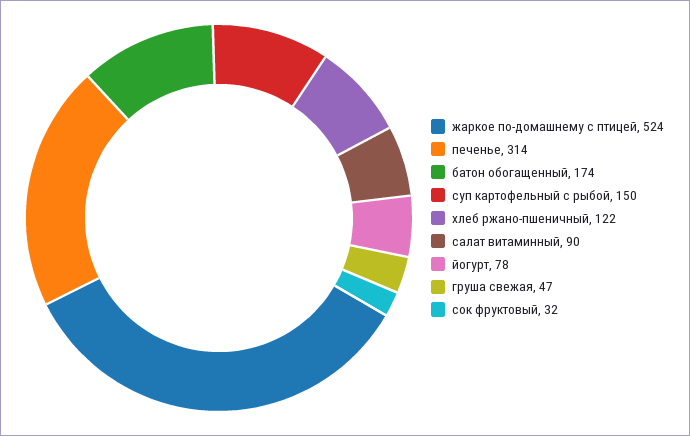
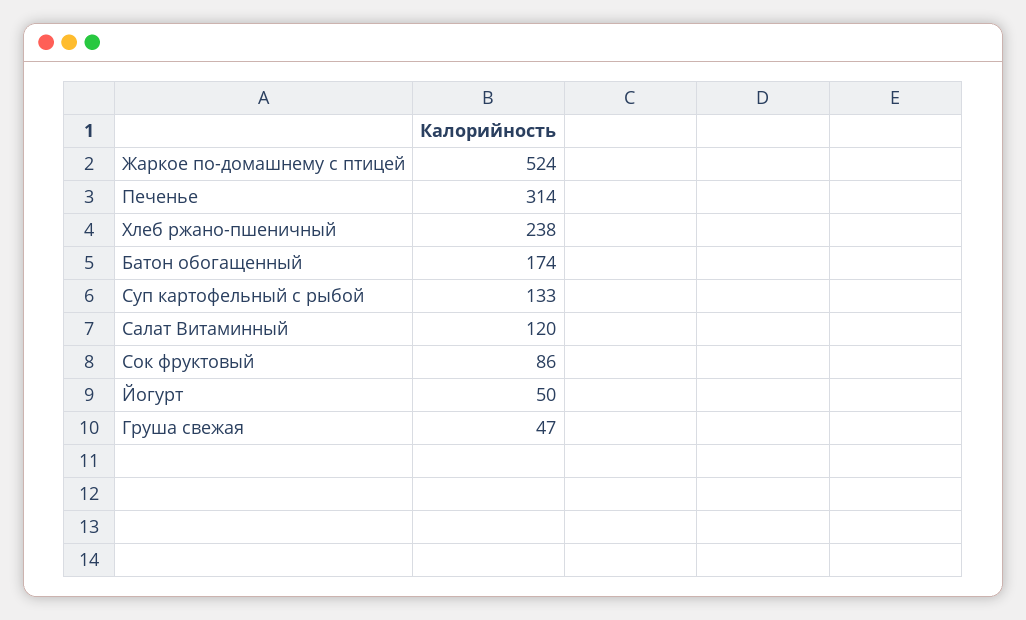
  {
    "жаркое по-домашнему с птицей": 524,
    "печенье": 314,
    "батон обогащенный": 174,
-   "суп картофельный с рыбой": 150,
+   "суп картофельный с рыбой": 133,
-   "хлеб ржано-пшеничный": 122,
+   "хлеб ржано-пшеничный": 238,
-   "салат витаминный": 90,
+   "салат витаминный": 120,
-   "йогурт": 78,
+   "йогурт": 50,
    "груша свежая": 47,
-   "сок фруктовый": 32
+   "сок фруктовый": 86
  }

